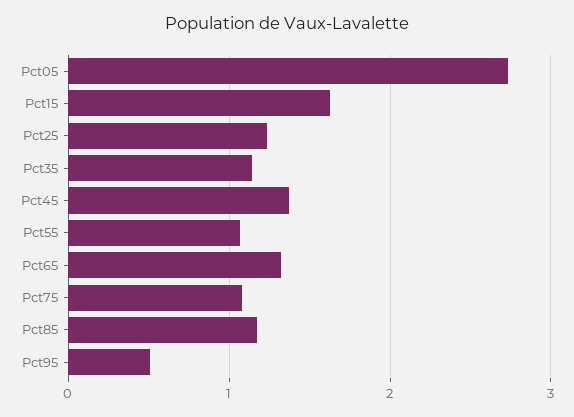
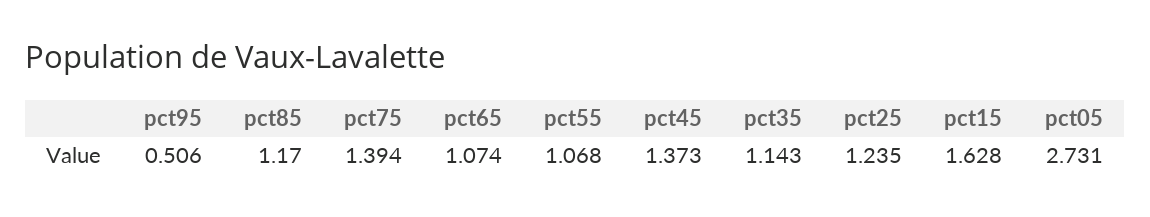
  {
    "Pct05": 2.731,
    "Pct15": 1.628,
    "Pct25": 1.235,
    "Pct35": 1.143,
    "Pct45": 1.373,
    "Pct55": 1.068,
-   "Pct65": 1.3,
+   "Pct65": 1.074,
-   "Pct75": 1.1,
+   "Pct75": 1.394,
    "Pct85": 1.17,
    "Pct95": 0.506
  }

